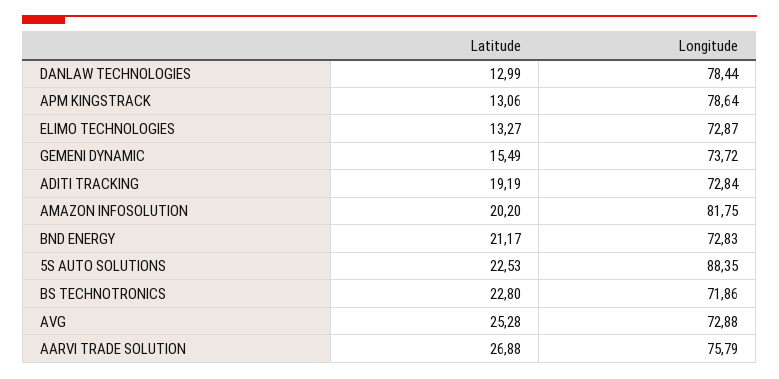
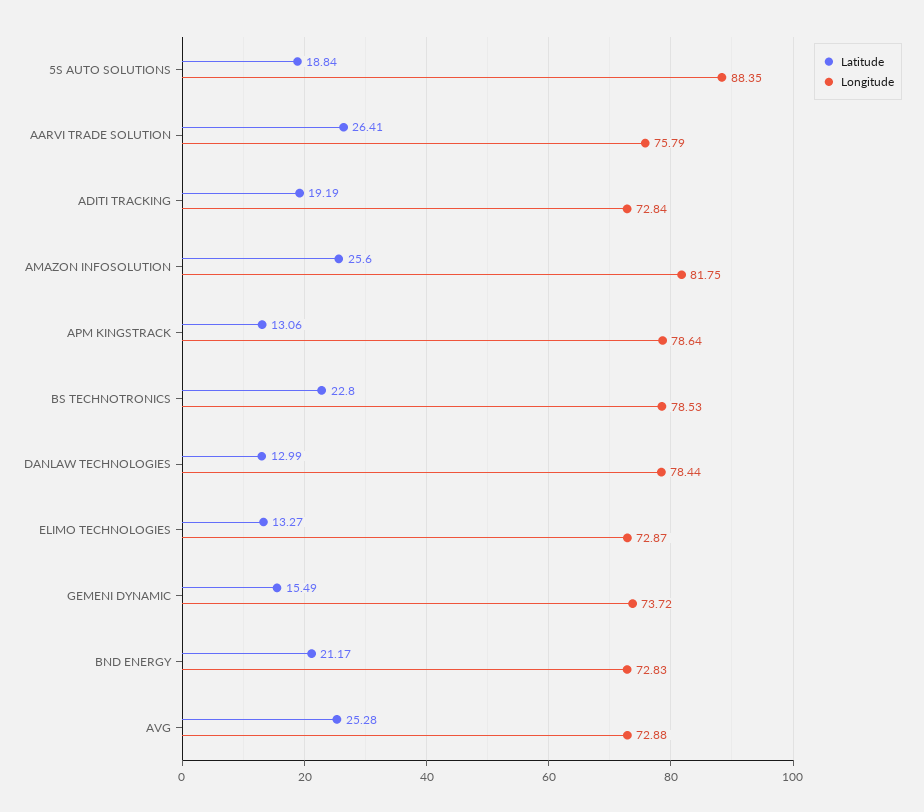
  {
    "Latitude": {
      "DANLAW TECHNOLOGIES": 12.99,
      "APM KINGSTRACK": 13.06,
      "ELIMO TECHNOLOGIES": 13.27,
      "GEMENI DYNAMIC": 15.49,
      "ADITI TRACKING": 19.19,
-     "AMAZON INFOSOLUTION": 20.2,
+     "AMAZON INFOSOLUTION": 25.6,
      "BND ENERGY": 21.17,
-     "5S AUTO SOLUTIONS": 22.53,
+     "5S AUTO SOLUTIONS": 18.84,
      "BS TECHNOTRONICS": 22.8,
      "AVG": 25.28,
-     "AARVI TRADE SOLUTION": 26.88
+     "AARVI TRADE SOLUTION": 26.41
    },
    "Longitude": {
      "DANLAW TECHNOLOGIES": 78.44,
      "APM KINGSTRACK": 78.64,
      "ELIMO TECHNOLOGIES": 72.87,
      "GEMENI DYNAMIC": 73.72,
      "ADITI TRACKING": 72.84,
      "AMAZON INFOSOLUTION": 81.75,
      "BND ENERGY": 72.83,
      "5S AUTO SOLUTIONS": 88.35,
-     "BS TECHNOTRONICS": 71.86,
+     "BS TECHNOTRONICS": 78.53,
      "AVG": 72.88,
      "AARVI TRADE SOLUTION": 75.79
    }
  }

